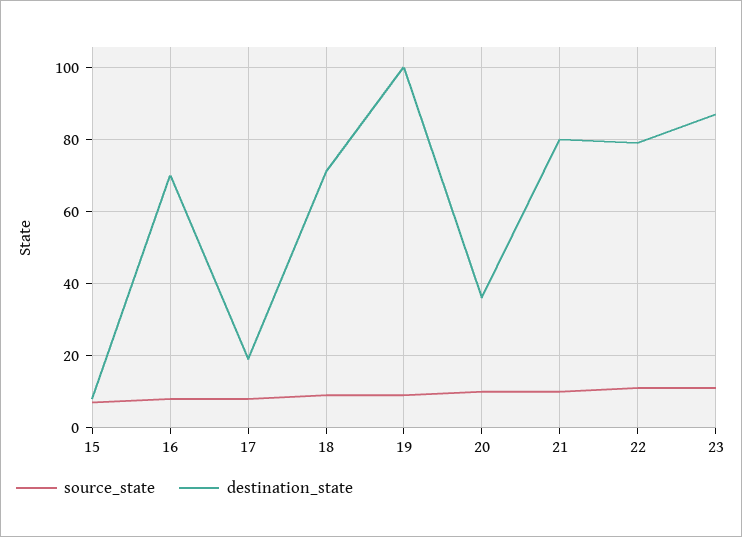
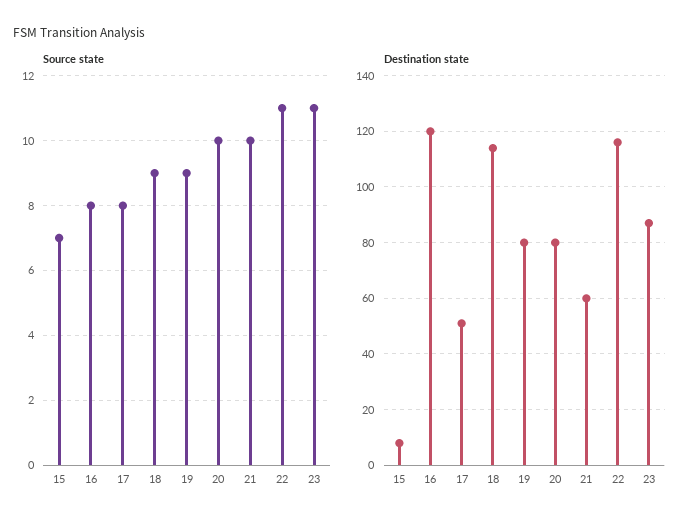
  {
    "source_state": {
      "15": 7,
      "16": 8,
      "17": 8,
      "18": 9,
      "19": 9,
      "20": 10,
      "21": 10,
      "22": 11,
      "23": 11
    },
    "destination_state": {
      "15": 10,
-     "16": 70,
+     "16": 120,
-     "17": 20,
+     "17": 50,
-     "18": 70,
+     "18": 115,
-     "19": 100,
+     "19": 80,
-     "20": 35,
+     "20": 80,
-     "21": 80,
+     "21": 60,
-     "22": 80,
+     "22": 115,
      "23": 85
    }
  }

